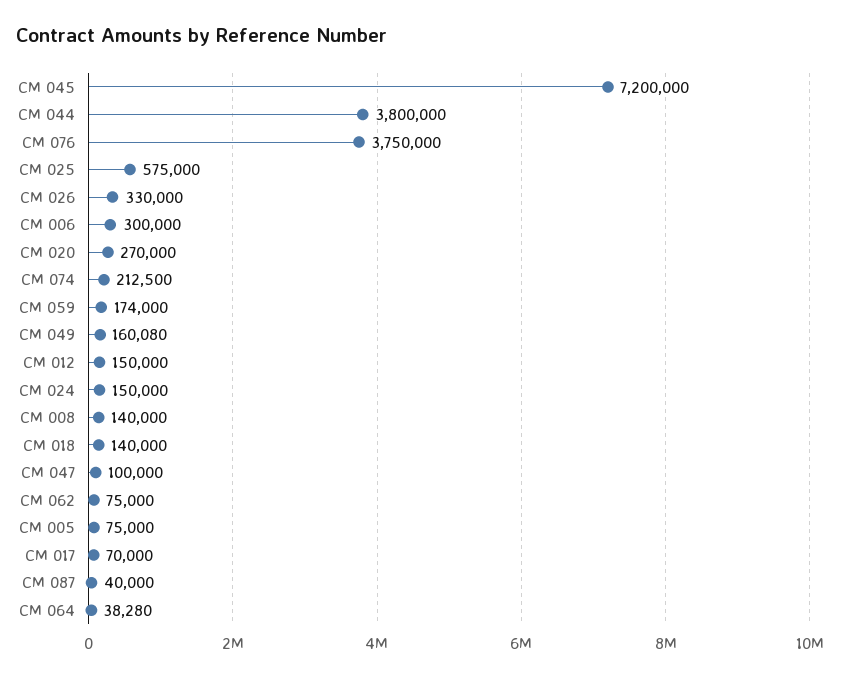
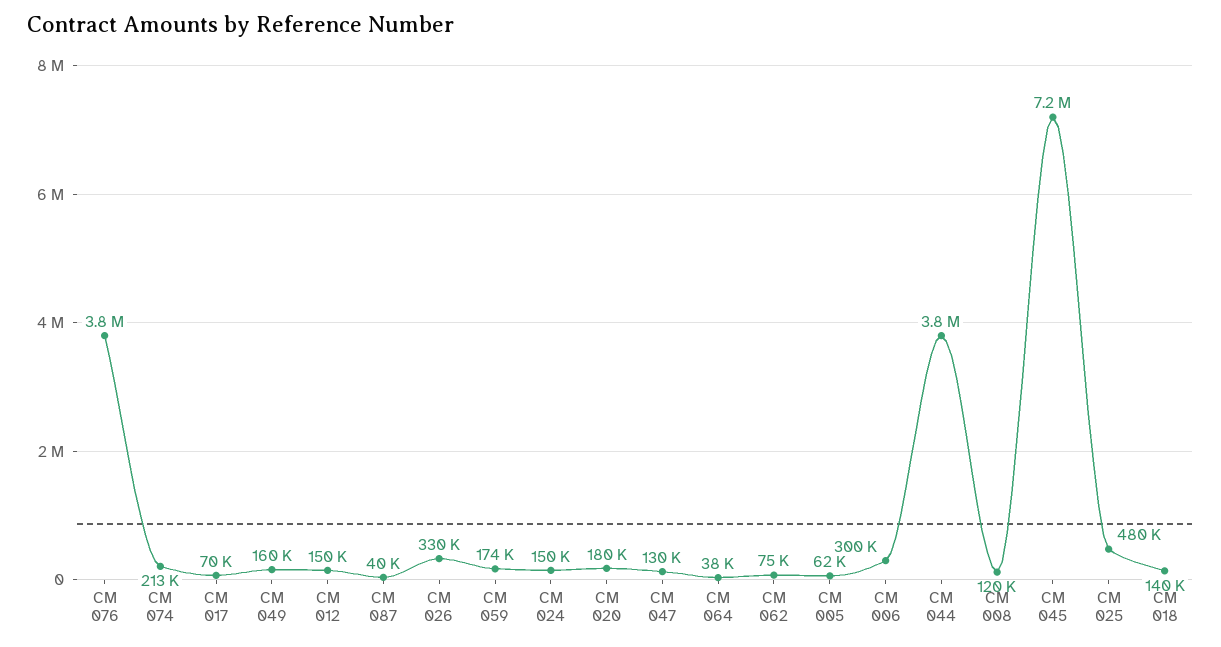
  {
    "CM 045": 7200000,
    "CM 044": 3800000,
    "CM 076": 3750000,
-   "CM 025": 575000,
+   "CM 025": 480000,
    "CM 026": 330000,
    "CM 006": 300000,
-   "CM 020": 270000,
+   "CM 020": 180000,
    "CM 074": 212500,
    "CM 059": 174000,
    "CM 049": 160080,
    "CM 012": 150000,
    "CM 024": 150000,
-   "CM 008": 140000,
+   "CM 008": 120000,
    "CM 018": 140000,
-   "CM 047": 100000,
+   "CM 047": 130000,
    "CM 062": 75000,
-   "CM 005": 75000,
+   "CM 005": 62000,
    "CM 017": 70000,
    "CM 087": 40000,
    "CM 064": 38280
  }

